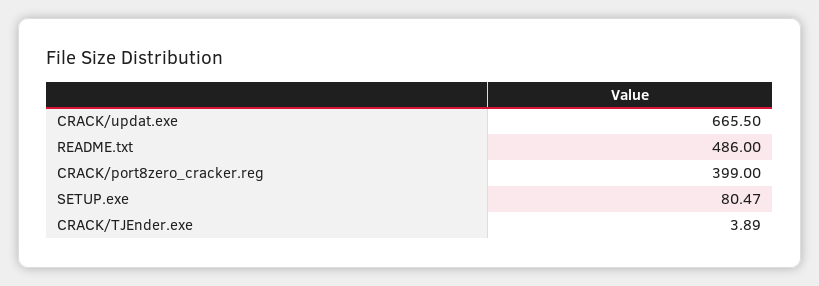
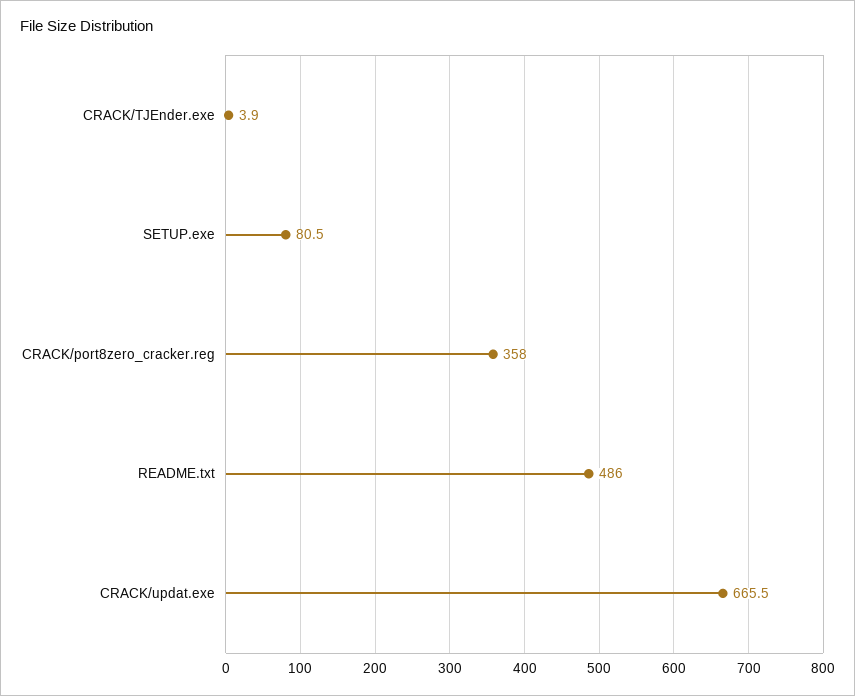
  {
    "CRACK/updat.exe": 665.5,
    "README.txt": 486,
-   "CRACK/port8zero_cracker.reg": 399,
+   "CRACK/port8zero_cracker.reg": 358,
    "SETUP.exe": 80.47,
    "CRACK/TJEnder.exe": 3.89
  }

